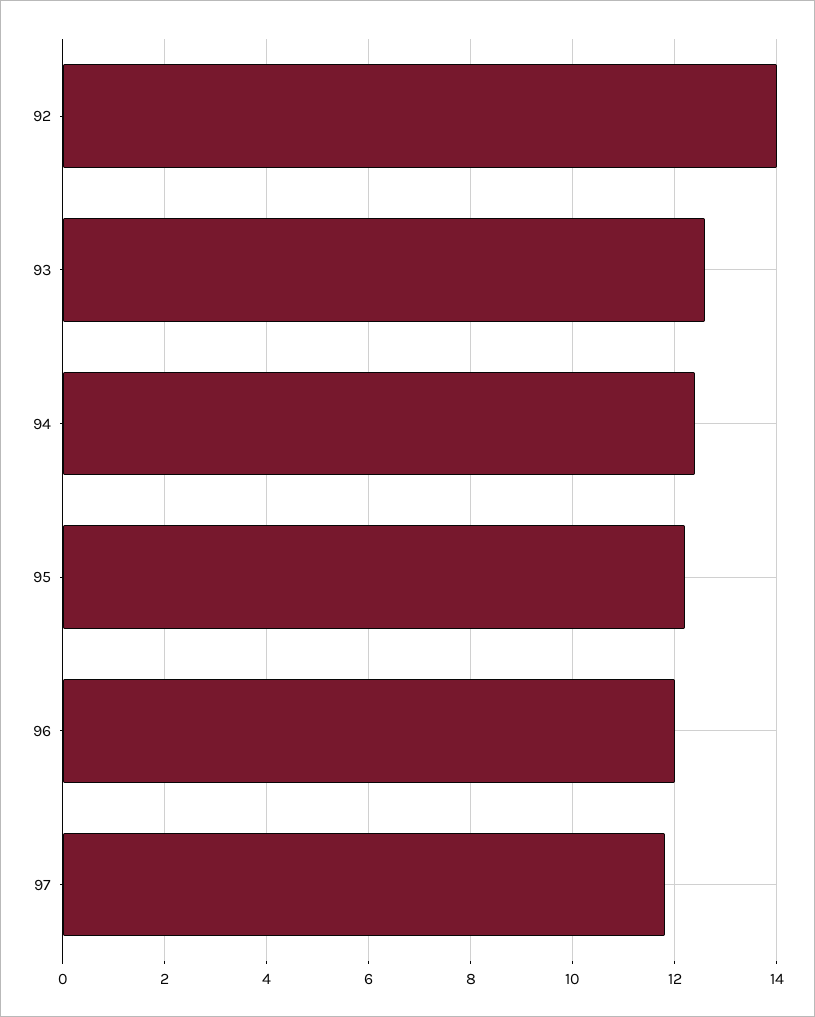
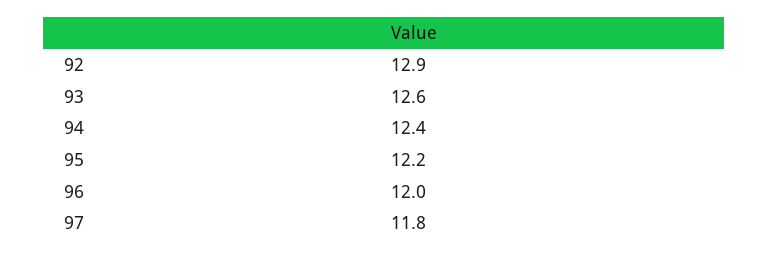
  {
-   "92": 14,
+   "92": 12.9,
    "93": 12.6,
    "94": 12.4,
    "95": 12.2,
    "96": 12,
    "97": 11.8
  }

